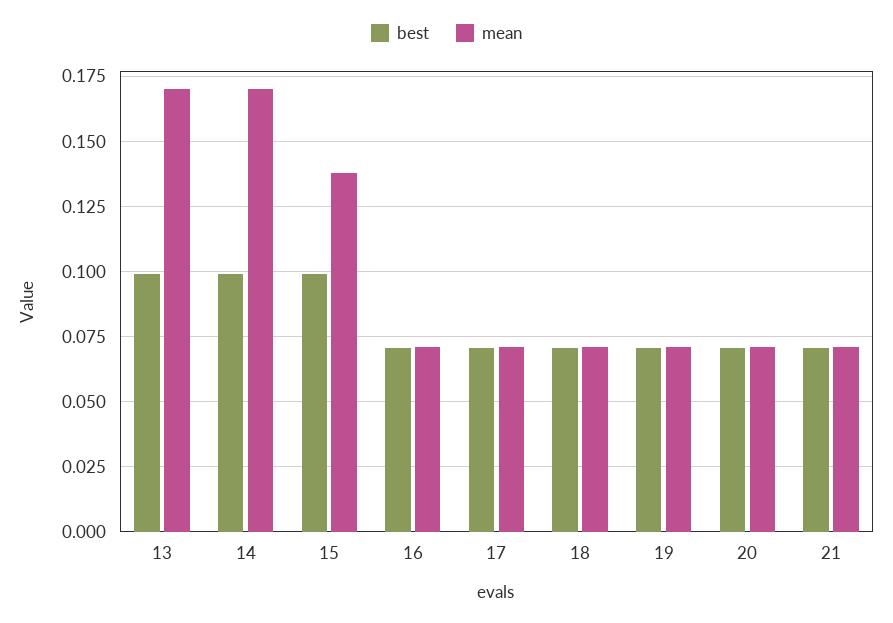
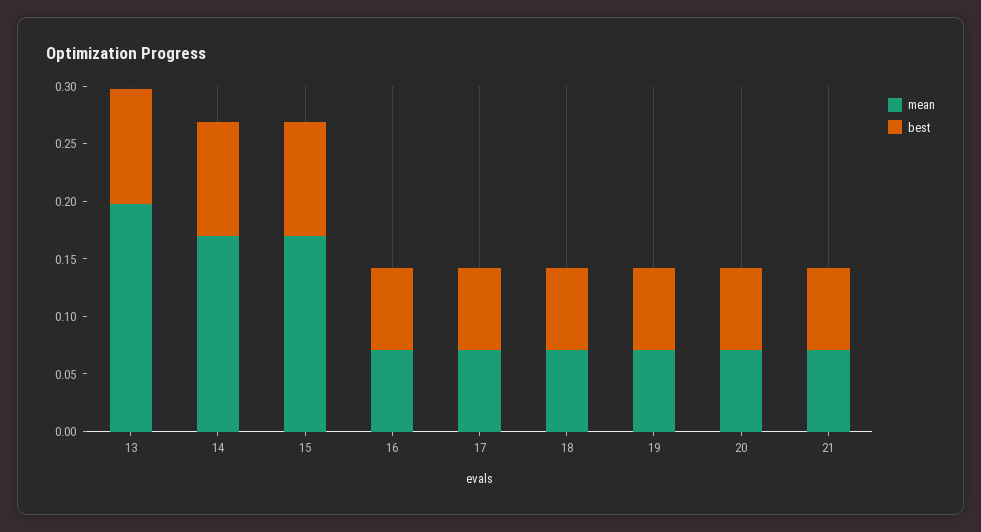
  {
    "best": {
      "13": 0.1,
      "14": 0.1,
      "15": 0.1,
      "16": 0.07,
      "17": 0.07,
      "18": 0.07,
      "19": 0.07,
      "20": 0.07,
      "21": 0.07
    },
    "mean": {
-     "13": 0.17,
+     "13": 0.2,
      "14": 0.17,
-     "15": 0.1375,
+     "15": 0.17,
      "16": 0.07,
      "17": 0.07,
      "18": 0.07,
      "19": 0.07,
      "20": 0.07,
      "21": 0.07
    }
  }

